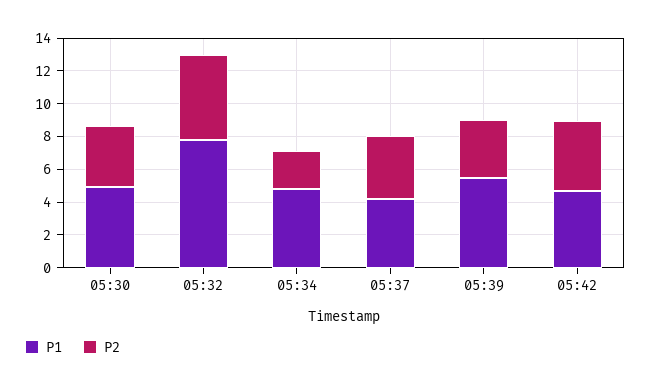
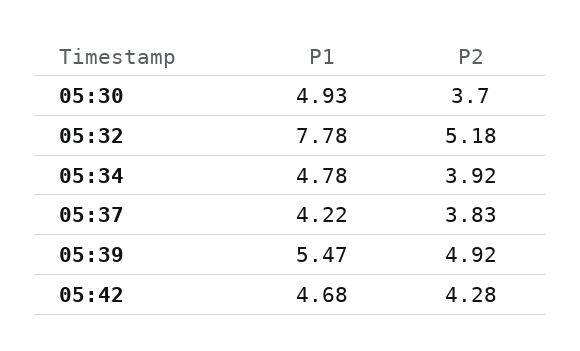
  {
    "P1": {
      "05:30": 4.93,
      "05:32": 7.78,
      "05:34": 4.78,
      "05:37": 4.22,
      "05:39": 5.47,
      "05:42": 4.68
    },
    "P2": {
      "05:30": 3.7,
      "05:32": 5.18,
-     "05:34": 2.5,
+     "05:34": 3.92,
      "05:37": 3.83,
-     "05:39": 3.5,
+     "05:39": 4.92,
      "05:42": 4.28
    }
  }

